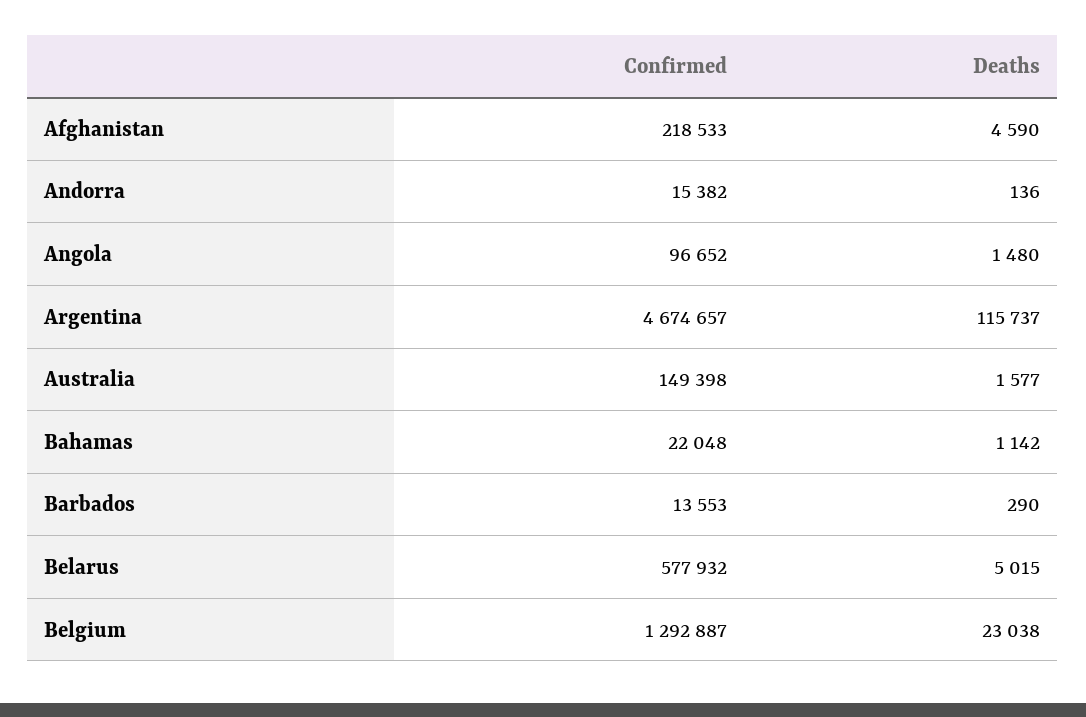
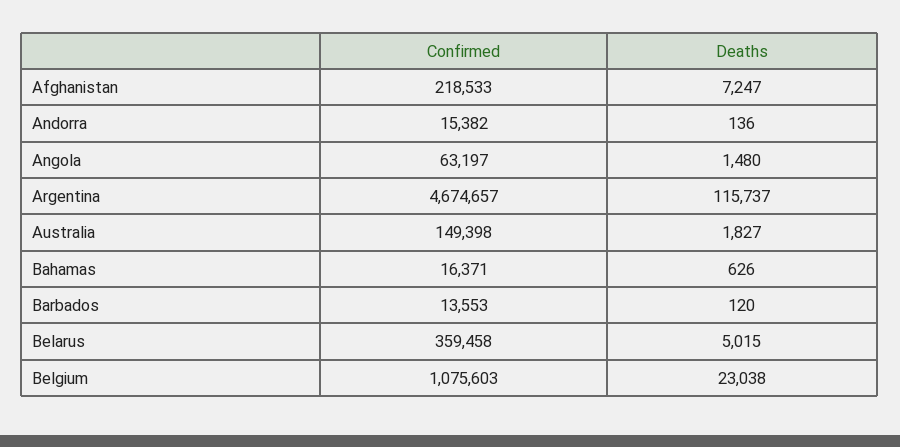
  {
    "Confirmed": {
      "Afghanistan": 218533,
      "Andorra": 15382,
-     "Angola": 96652,
+     "Angola": 63197,
      "Argentina": 4674657,
      "Australia": 149398,
-     "Bahamas": 22048,
+     "Bahamas": 16371,
      "Barbados": 13553,
-     "Belarus": 577932,
+     "Belarus": 359458,
-     "Belgium": 1292887
+     "Belgium": 1075603
    },
    "Deaths": {
-     "Afghanistan": 4590,
+     "Afghanistan": 7247,
      "Andorra": 136,
      "Angola": 1480,
      "Argentina": 115737,
-     "Australia": 1577,
+     "Australia": 1827,
-     "Bahamas": 1142,
+     "Bahamas": 626,
-     "Barbados": 290,
+     "Barbados": 120,
      "Belarus": 5015,
      "Belgium": 23038
    }
  }

